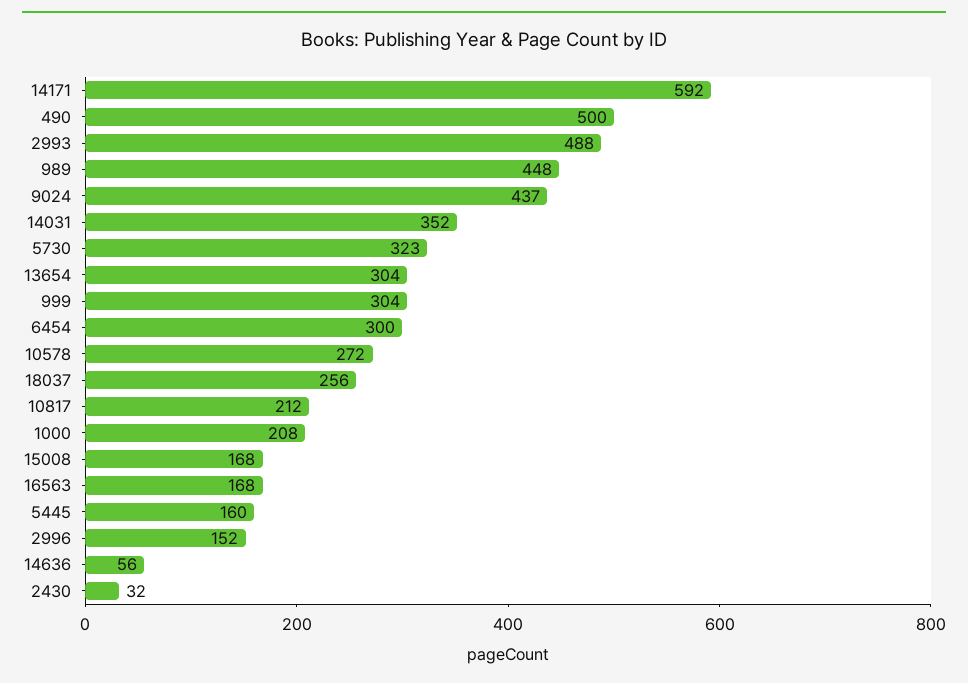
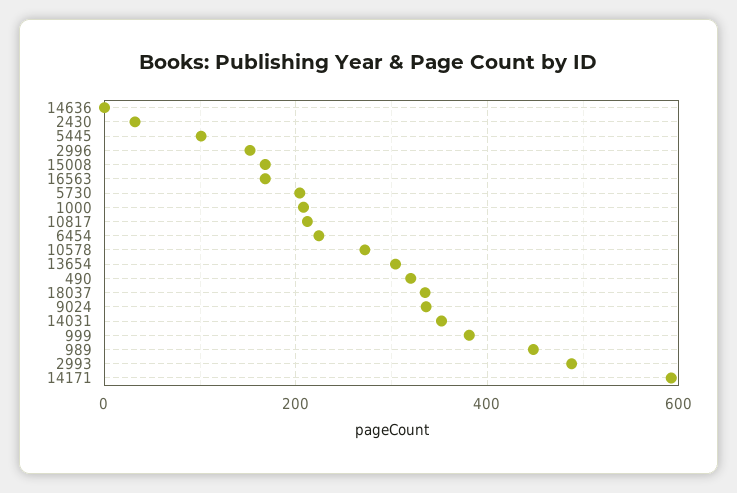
  {
    "14171": 592,
-   "490": 500,
+   "490": 320,
    "2993": 488,
    "989": 448,
-   "9024": 437,
+   "9024": 340,
    "14031": 352,
-   "5730": 323,
+   "5730": 200,
    "13654": 304,
-   "999": 304,
+   "999": 380,
-   "6454": 300,
+   "6454": 220,
    "10578": 272,
-   "18037": 256,
+   "18037": 340,
    "10817": 212,
    "1000": 208,
    "15008": 168,
    "16563": 168,
-   "5445": 160,
+   "5445": 100,
    "2996": 152,
-   "14636": 56,
+   "14636": 0,
    "2430": 32
  }

